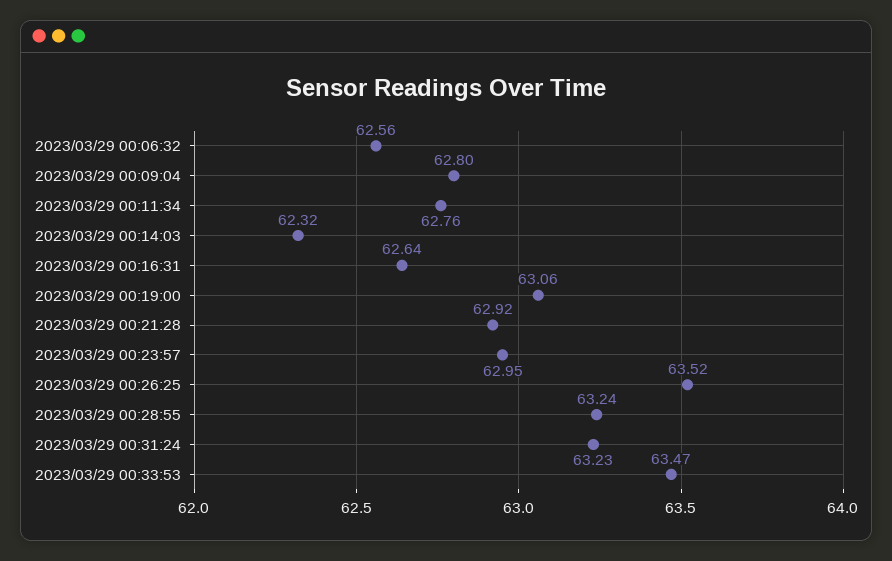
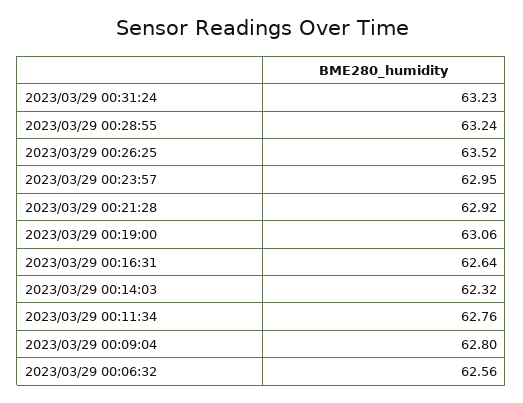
  {
    "2023/03/29 00:06:32": 62.56,
    "2023/03/29 00:09:04": 62.8,
    "2023/03/29 00:11:34": 62.76,
    "2023/03/29 00:14:03": 62.32,
    "2023/03/29 00:16:31": 62.64,
    "2023/03/29 00:19:00": 63.06,
    "2023/03/29 00:21:28": 62.92,
    "2023/03/29 00:23:57": 62.95,
    "2023/03/29 00:26:25": 63.52,
    "2023/03/29 00:28:55": 63.24,
-   "2023/03/29 00:31:24": 63.23,
+   "2023/03/29 00:31:24": 63.23
-   "2023/03/29 00:33:53": 63.47
  }

